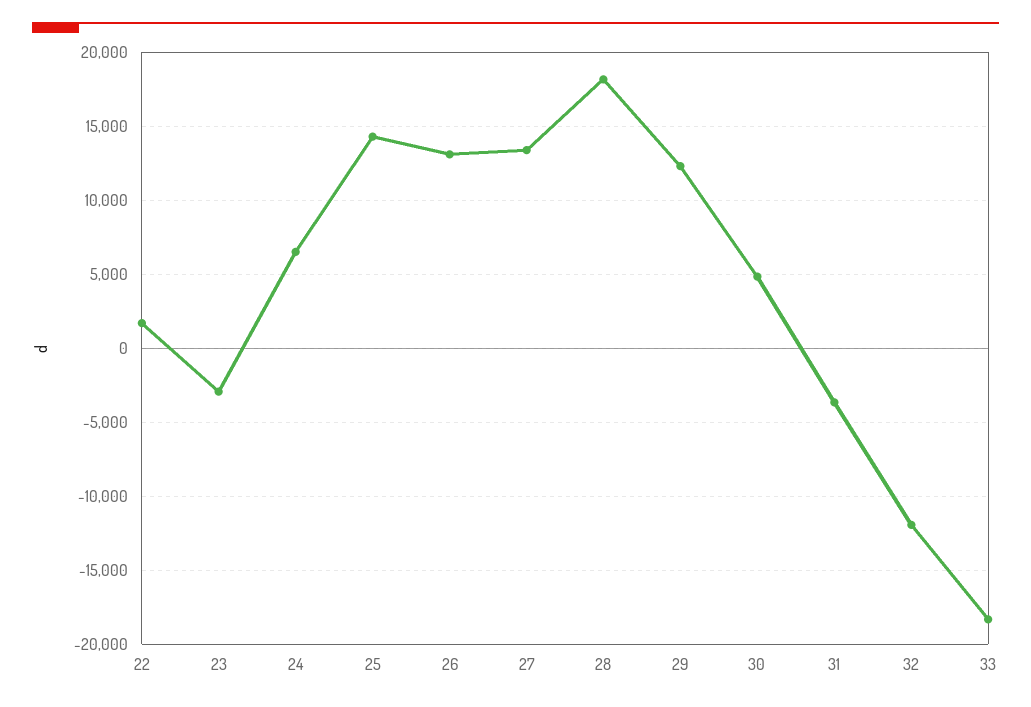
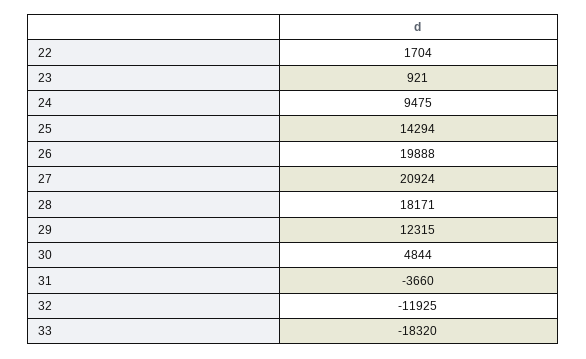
  {
    "22": 1704,
-   "23": -3000,
+   "23": 921,
-   "24": 6500,
+   "24": 9475,
    "25": 14294,
-   "26": 13000,
+   "26": 19888,
-   "27": 13500,
+   "27": 20924,
    "28": 18171,
    "29": 12315,
    "30": 4844,
    "31": -3660,
    "32": -11925,
    "33": -18320
  }

